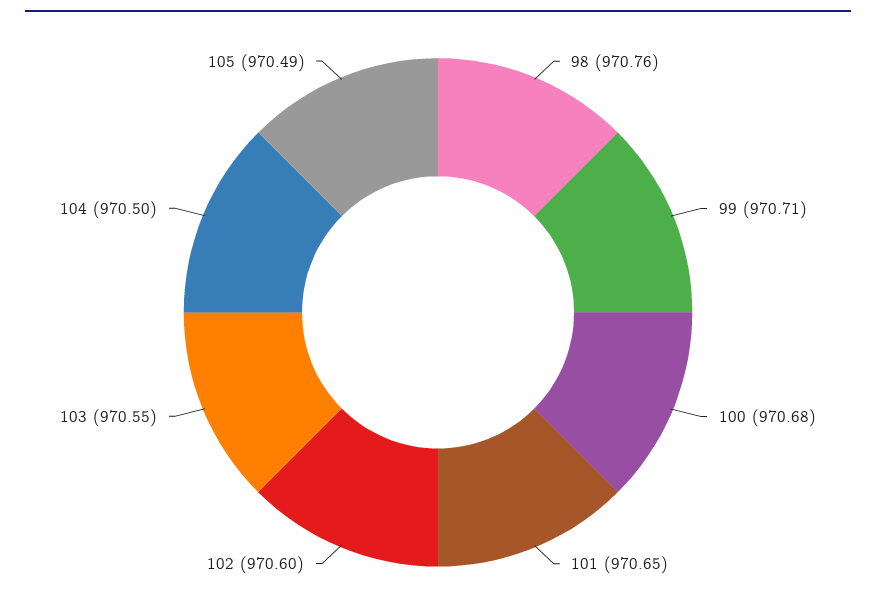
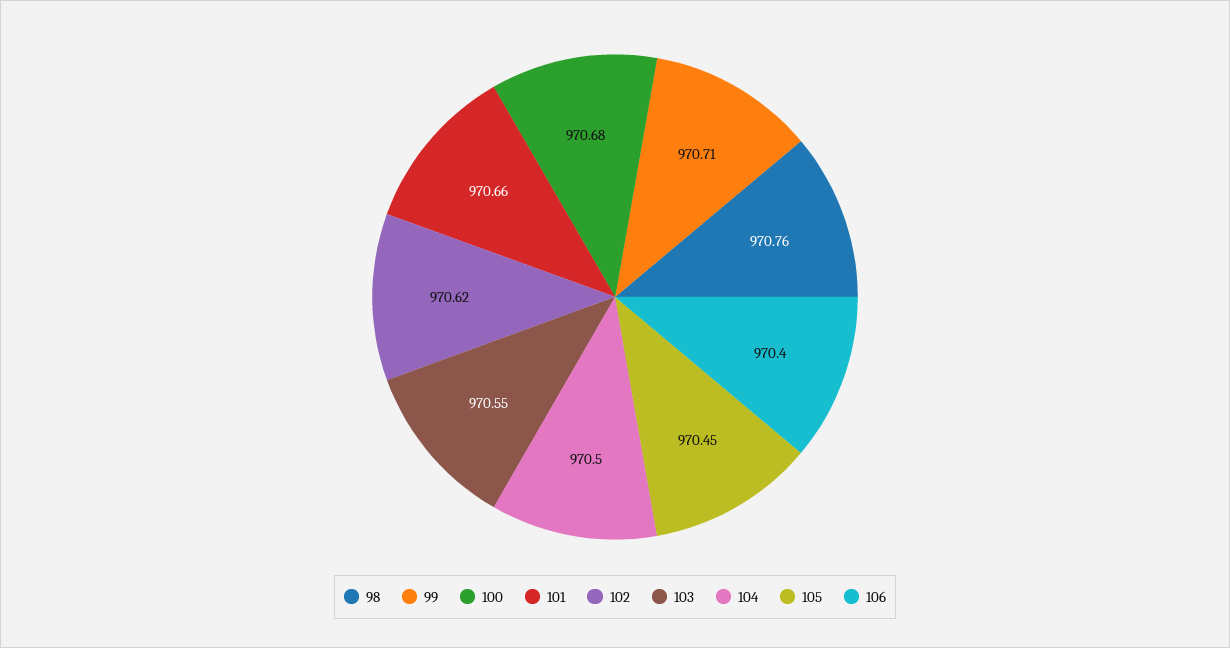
  {
    "98": 970.76,
    "99": 970.71,
    "100": 970.68,
-   "101": 970.65,
+   "101": 970.66,
-   "102": 970.6,
+   "102": 970.62,
    "103": 970.55,
    "104": 970.5,
-   "105": 970.49
+   "105": 970.45,
+   "106": 970.4
  }

